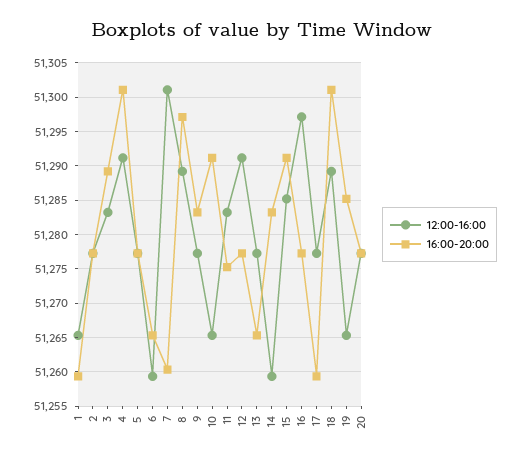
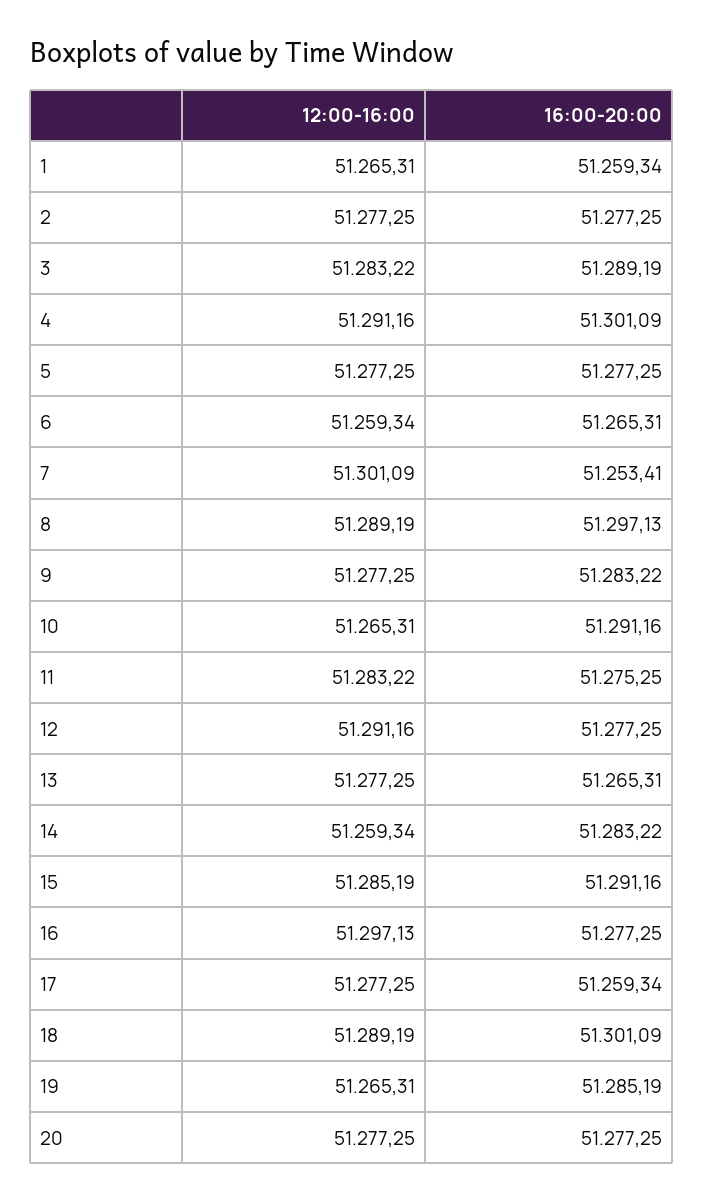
  {
    "12:00-16:00": {
      "1": 51265.31,
      "2": 51277.25,
      "3": 51283.22,
      "4": 51291.16,
      "5": 51277.25,
      "6": 51259.34,
      "7": 51301.09,
      "8": 51289.19,
      "9": 51277.25,
      "10": 51265.31,
      "11": 51283.22,
      "12": 51291.16,
      "13": 51277.25,
      "14": 51259.34,
      "15": 51285.19,
      "16": 51297.13,
      "17": 51277.25,
      "18": 51289.19,
      "19": 51265.31,
      "20": 51277.25
    },
    "16:00-20:00": {
      "1": 51259.34,
      "2": 51277.25,
      "3": 51289.19,
      "4": 51301.09,
      "5": 51277.25,
      "6": 51265.31,
-     "7": 51260,
+     "7": 51253.41,
      "8": 51297.13,
      "9": 51283.22,
      "10": 51291.16,
      "11": 51275.25,
      "12": 51277.25,
      "13": 51265.31,
      "14": 51283.22,
      "15": 51291.16,
      "16": 51277.25,
      "17": 51259.34,
      "18": 51301.09,
      "19": 51285.19,
      "20": 51277.25
    }
  }

